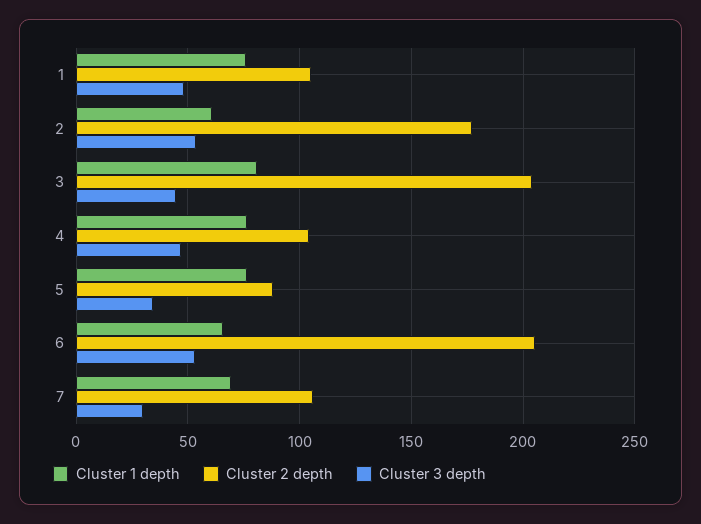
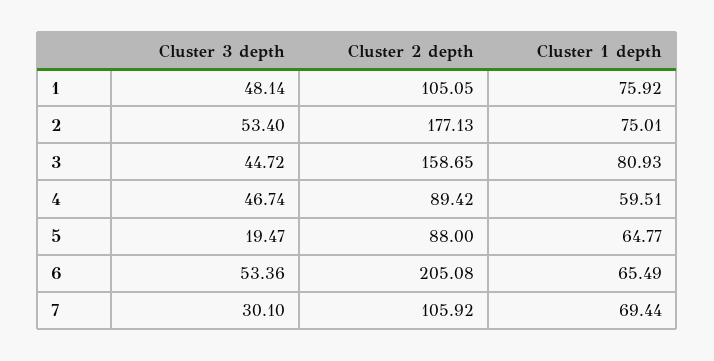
  {
    "Cluster 1 depth": {
      "1": 75.92,
-     "2": 60,
+     "2": 75.01,
      "3": 80.93,
-     "4": 75,
+     "4": 59.51,
-     "5": 75,
+     "5": 64.77,
      "6": 65.49,
      "7": 69.44
    },
    "Cluster 2 depth": {
      "1": 105.05,
      "2": 177.13,
-     "3": 205,
+     "3": 158.65,
-     "4": 105,
+     "4": 89.42,
      "5": 88,
      "6": 205.08,
      "7": 105.92
    },
    "Cluster 3 depth": {
      "1": 48.14,
      "2": 53.4,
      "3": 44.72,
      "4": 46.74,
-     "5": 35,
+     "5": 19.47,
      "6": 53.36,
      "7": 30.1
    }
  }

